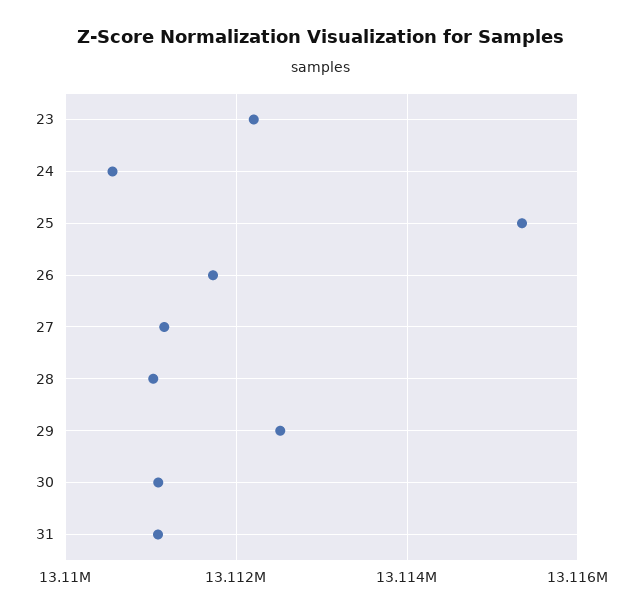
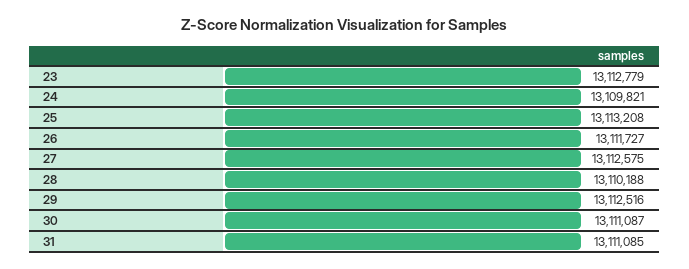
  {
-   "23": 13112200,
+   "23": 13112779,
-   "24": 13110600,
+   "24": 13109821,
-   "25": 13115400,
+   "25": 13113208,
    "26": 13111727,
-   "27": 13111200,
+   "27": 13112575,
-   "28": 13111000,
+   "28": 13110188,
    "29": 13112516,
    "30": 13111087,
    "31": 13111085
  }

